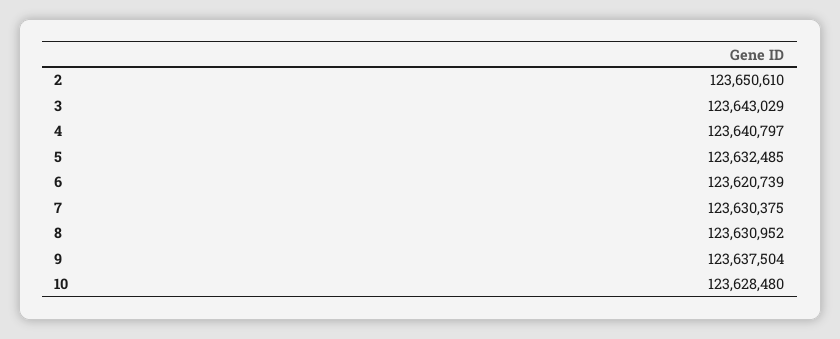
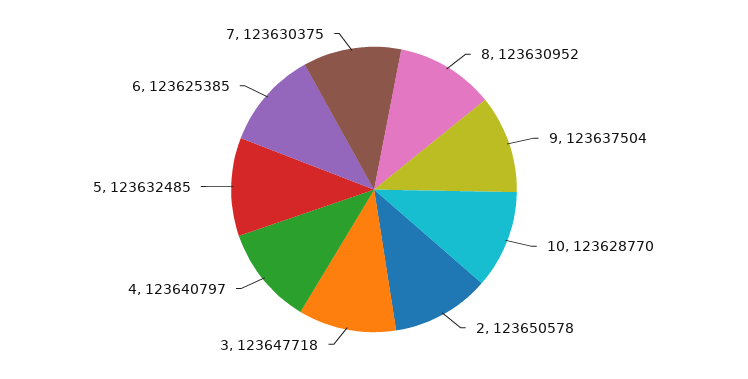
  {
-   "2": 123650610,
+   "2": 123650578,
-   "3": 123643029,
+   "3": 123647718,
    "4": 123640797,
    "5": 123632485,
-   "6": 123620739,
+   "6": 123625385,
    "7": 123630375,
    "8": 123630952,
    "9": 123637504,
-   "10": 123628480
+   "10": 123628770
  }

